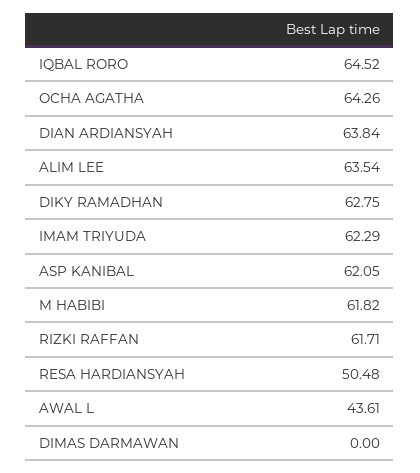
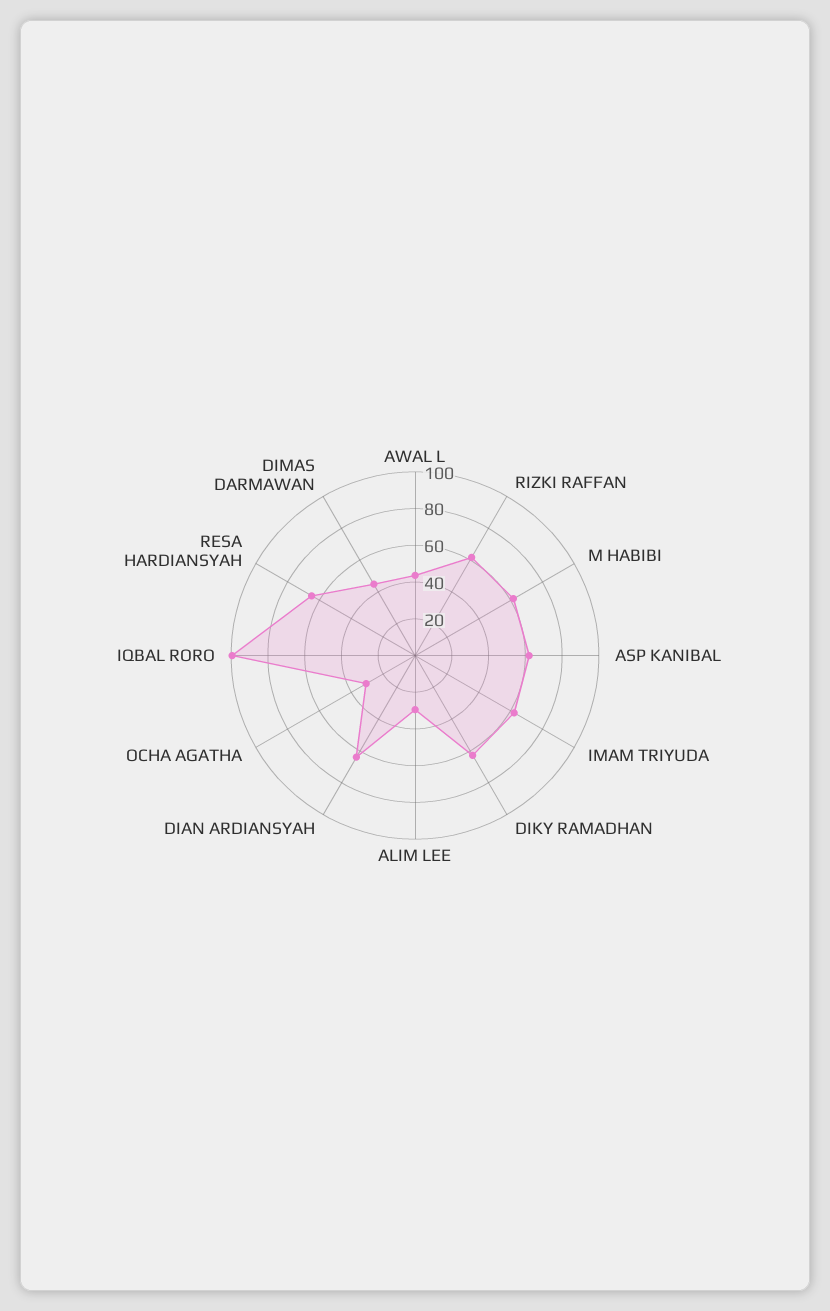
  {
-   "IQBAL RORO": 64.52,
+   "IQBAL RORO": 100,
-   "OCHA AGATHA": 64.26,
+   "OCHA AGATHA": 30,
    "DIAN ARDIANSYAH": 63.84,
-   "ALIM LEE": 63.54,
+   "ALIM LEE": 30,
    "DIKY RAMADHAN": 62.75,
    "IMAM TRIYUDA": 62.29,
    "ASP KANIBAL": 62.05,
    "M HABIBI": 61.82,
    "RIZKI RAFFAN": 61.71,
-   "RESA HARDIANSYAH": 50.48,
+   "RESA HARDIANSYAH": 65,
    "AWAL L": 43.61,
-   "DIMAS DARMAWAN": 0
+   "DIMAS DARMAWAN": 45
  }

